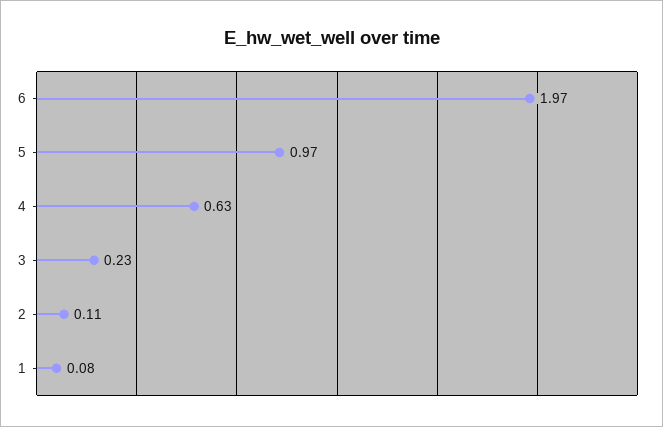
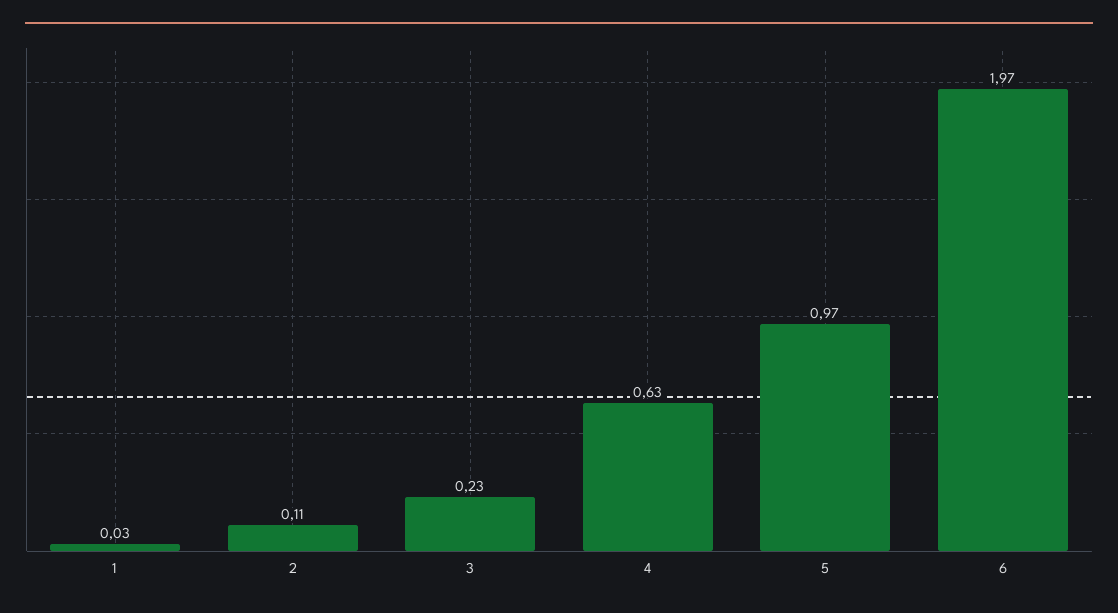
  {
    "6": 1.97,
    "5": 0.97,
    "4": 0.63,
    "3": 0.23,
    "2": 0.11,
-   "1": 0.08
+   "1": 0.03
  }

